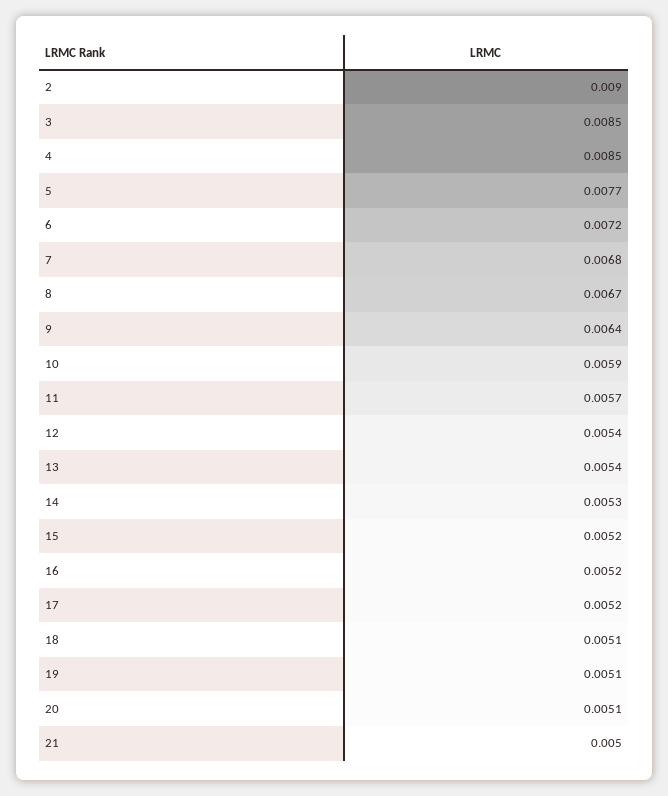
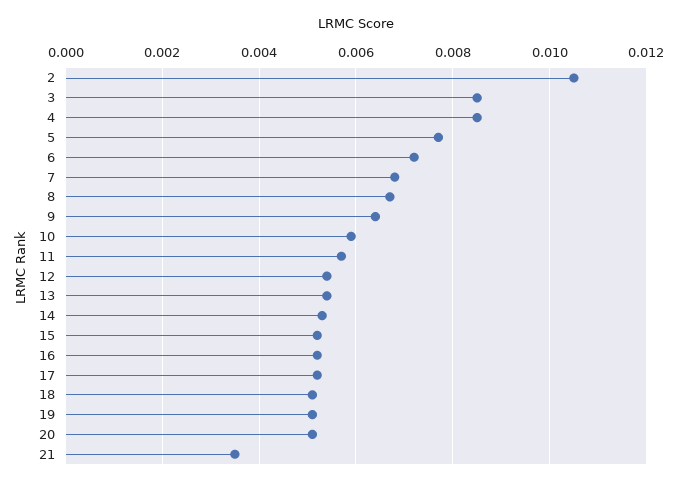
  {
-   "2": 0.009,
+   "2": 0.0105,
    "3": 0.0085,
    "4": 0.0085,
    "5": 0.0077,
    "6": 0.0072,
    "7": 0.0068,
    "8": 0.0067,
    "9": 0.0064,
    "10": 0.0059,
    "11": 0.0057,
    "12": 0.0054,
    "13": 0.0054,
    "14": 0.0053,
    "15": 0.0052,
    "16": 0.0052,
    "17": 0.0052,
    "18": 0.0051,
    "19": 0.0051,
    "20": 0.0051,
-   "21": 0.005
+   "21": 0.0035
  }

